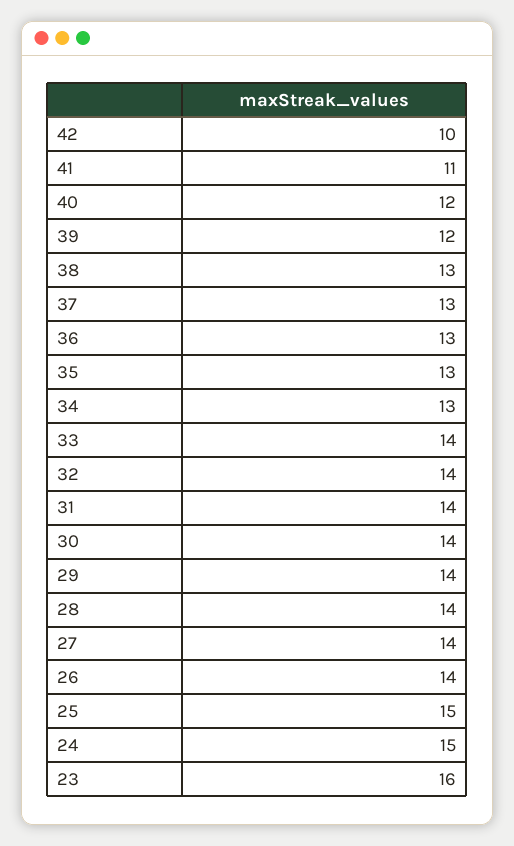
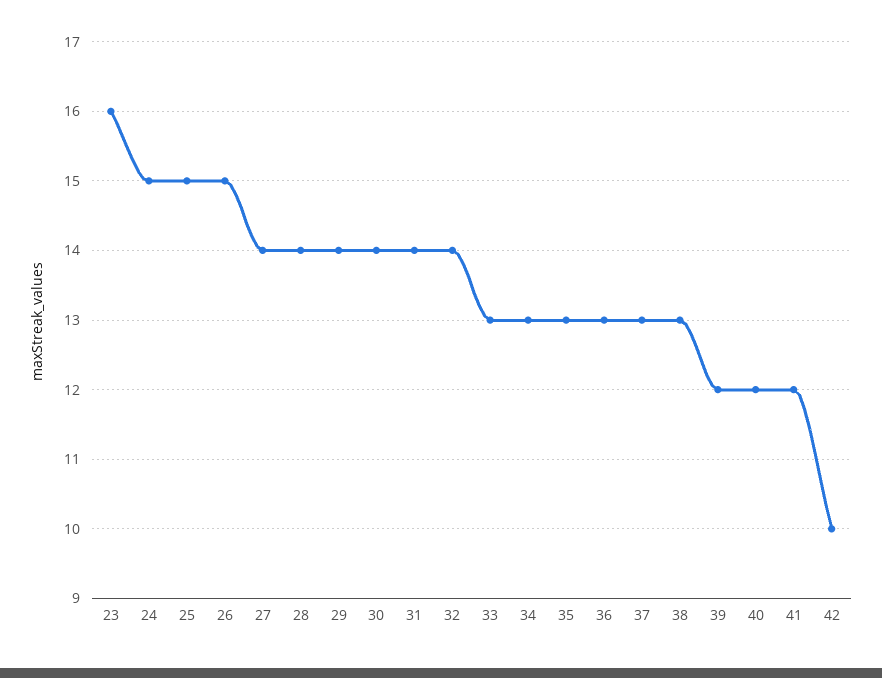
  {
    "42": 10,
-   "41": 11,
+   "41": 12,
    "40": 12,
    "39": 12,
    "38": 13,
    "37": 13,
    "36": 13,
    "35": 13,
    "34": 13,
-   "33": 14,
+   "33": 13,
    "32": 14,
    "31": 14,
    "30": 14,
    "29": 14,
    "28": 14,
    "27": 14,
-   "26": 14,
+   "26": 15,
    "25": 15,
    "24": 15,
    "23": 16
  }

